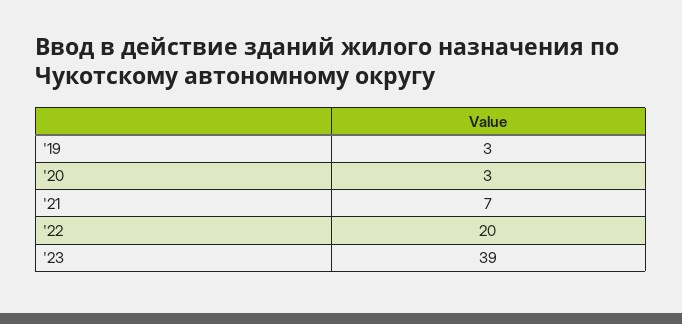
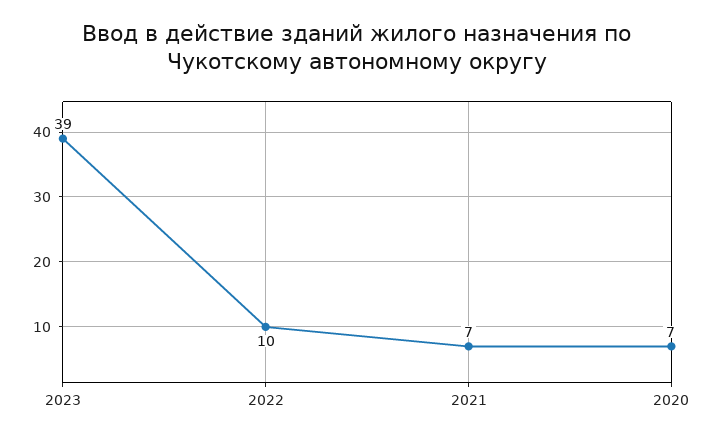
  {
-   "'19": 3,
-   "'20": 3,
+   "'20": 7,
    "'21": 7,
-   "'22": 20,
+   "'22": 10,
    "'23": 39
  }

